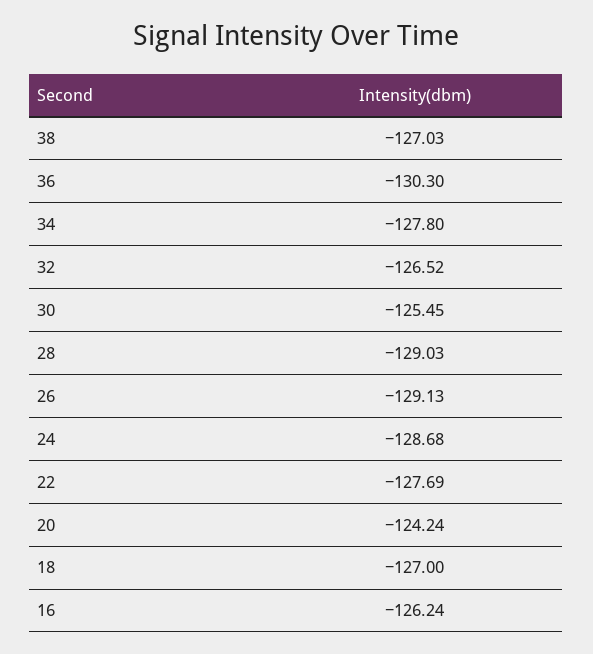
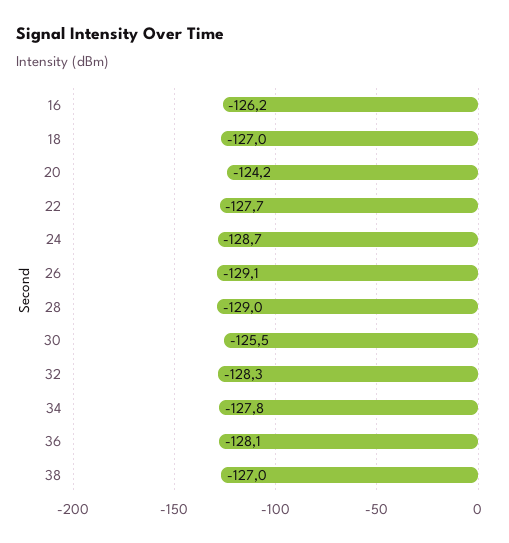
  {
    "38": -127.03,
-   "36": -130.3,
+   "36": -128.1,
    "34": -127.8,
-   "32": -126.52,
+   "32": -128.3,
    "30": -125.45,
    "28": -129.03,
    "26": -129.13,
    "24": -128.68,
    "22": -127.69,
    "20": -124.24,
    "18": -127,
    "16": -126.24
  }

